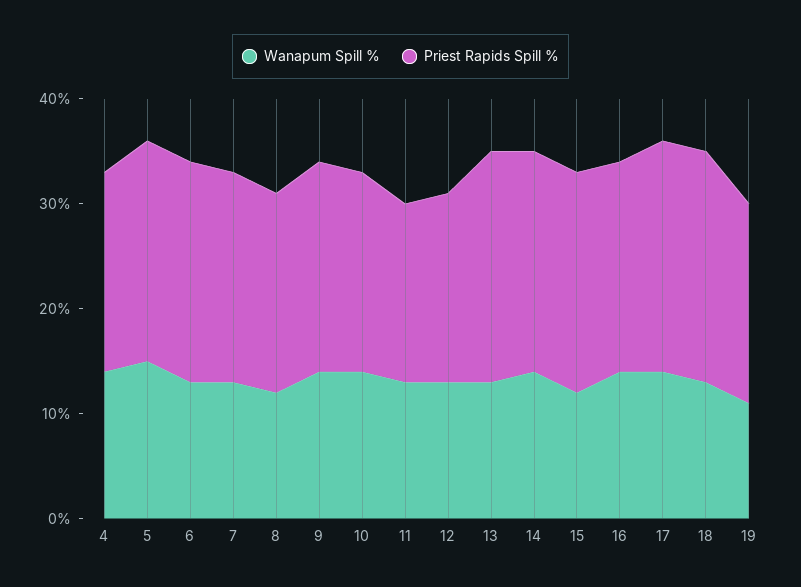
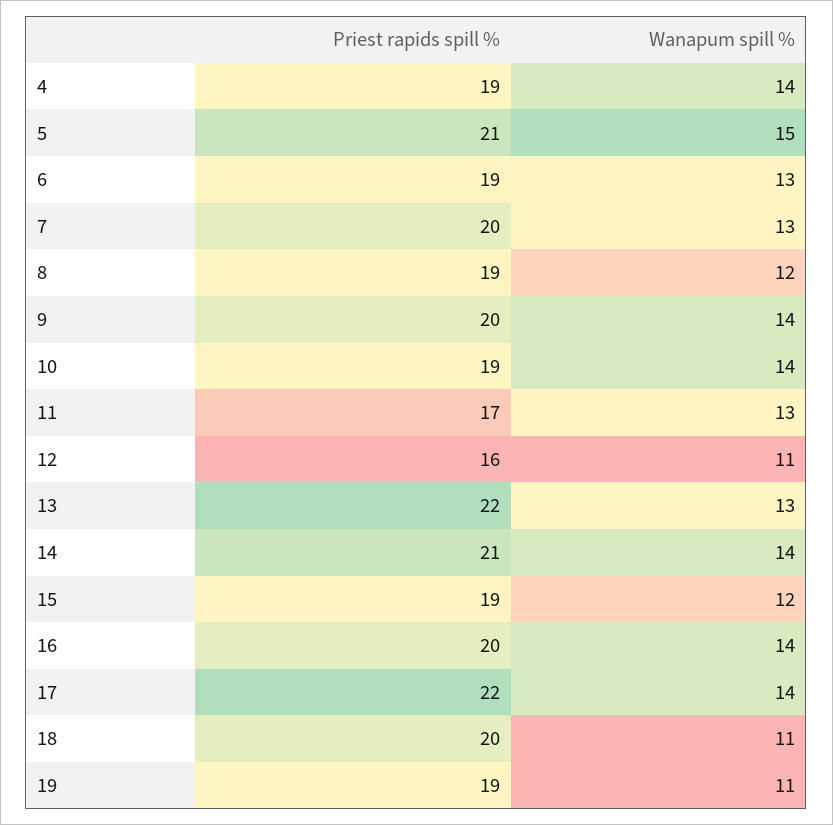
  {
    "Wanapum Spill %": {
      "4": 14,
      "5": 15,
      "6": 13,
      "7": 13,
      "8": 12,
      "9": 14,
      "10": 14,
      "11": 13,
-     "12": 13,
+     "12": 11,
      "13": 13,
      "14": 14,
      "15": 12,
      "16": 14,
      "17": 14,
-     "18": 13,
+     "18": 11,
      "19": 11
    },
    "Priest Rapids Spill %": {
      "4": 19,
      "5": 21,
-     "6": 21,
+     "6": 19,
      "7": 20,
      "8": 19,
      "9": 20,
      "10": 19,
      "11": 17,
-     "12": 18,
+     "12": 16,
      "13": 22,
      "14": 21,
-     "15": 21,
+     "15": 19,
      "16": 20,
      "17": 22,
-     "18": 22,
+     "18": 20,
      "19": 19
    }
  }

